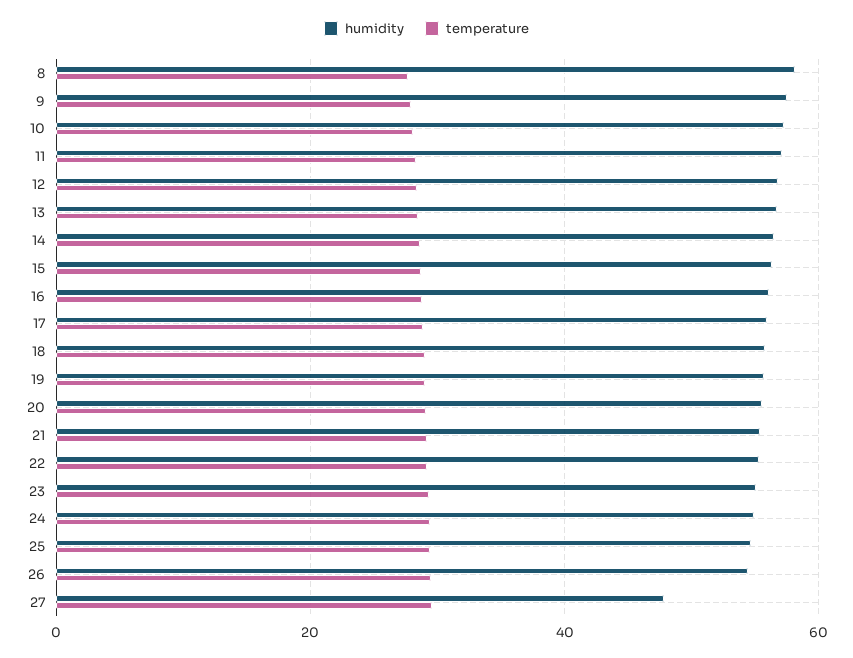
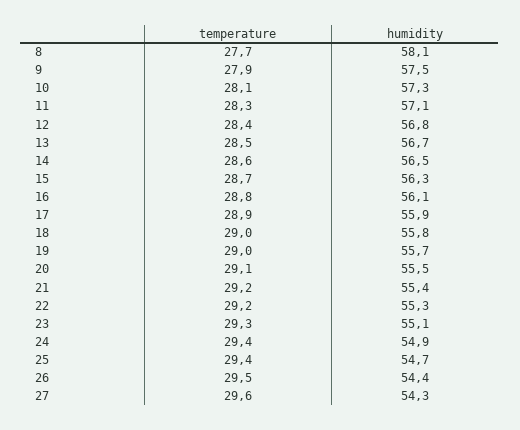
  {
    "humidity": {
      "8": 58.1,
      "9": 57.5,
      "10": 57.3,
      "11": 57.1,
      "12": 56.8,
      "13": 56.7,
      "14": 56.5,
      "15": 56.3,
      "16": 56.1,
      "17": 55.9,
      "18": 55.8,
      "19": 55.7,
      "20": 55.5,
      "21": 55.4,
      "22": 55.3,
      "23": 55.1,
      "24": 54.9,
      "25": 54.7,
      "26": 54.4,
-     "27": 48
+     "27": 54.3
    },
    "temperature": {
      "8": 27.7,
      "9": 27.9,
      "10": 28.1,
      "11": 28.3,
      "12": 28.4,
      "13": 28.5,
      "14": 28.6,
      "15": 28.7,
      "16": 28.8,
      "17": 28.9,
      "18": 29,
      "19": 29,
      "20": 29.1,
      "21": 29.2,
      "22": 29.2,
      "23": 29.3,
      "24": 29.4,
      "25": 29.4,
      "26": 29.5,
      "27": 29.6
    }
  }

